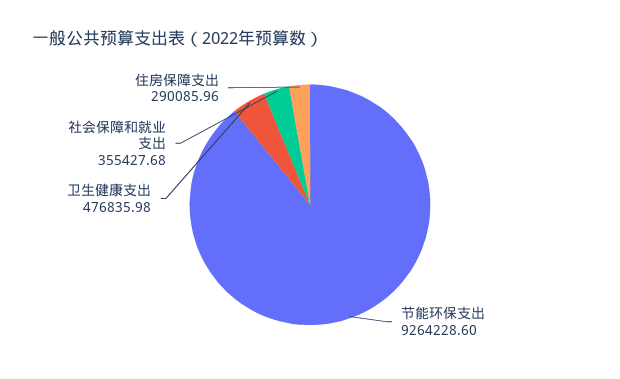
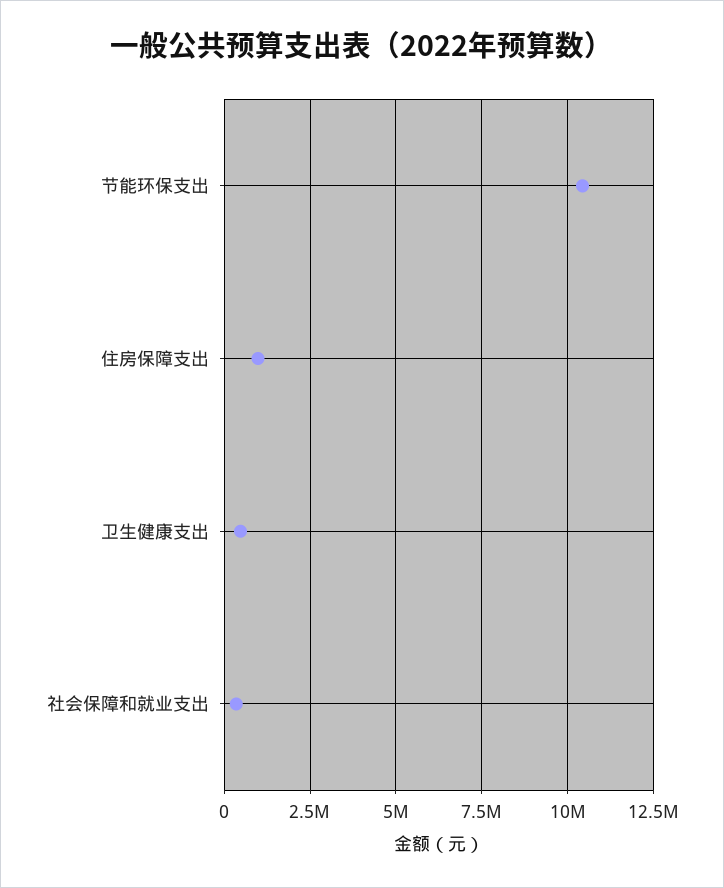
  {
-   "节能环保支出": 9264228.6,
+   "节能环保支出": 10500000,
    "卫生健康支出": 476835.98,
    "社会保障和就业支出": 355427.68,
-   "住房保障支出": 290085.96
+   "住房保障支出": 1000000
  }

